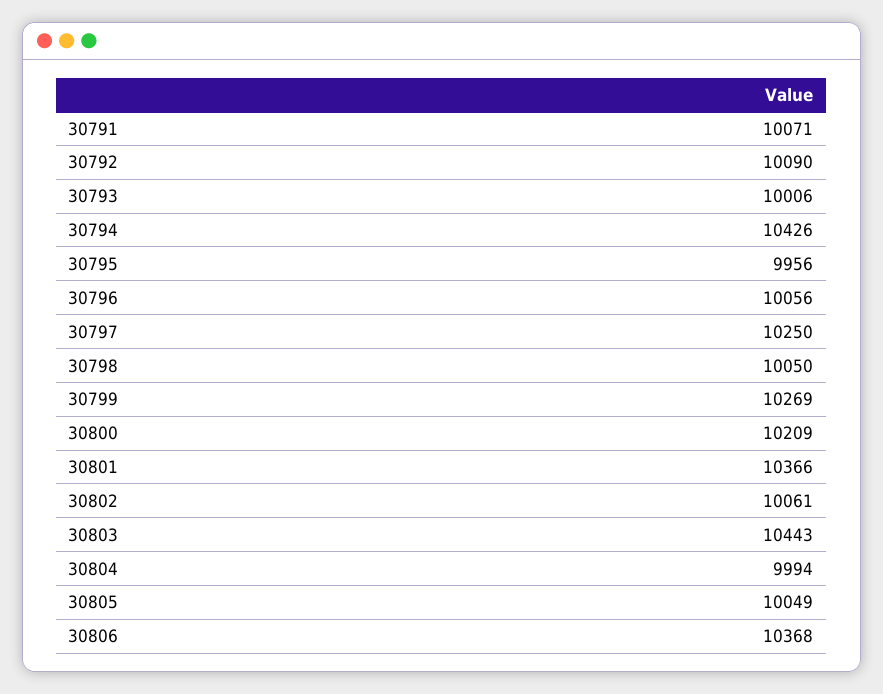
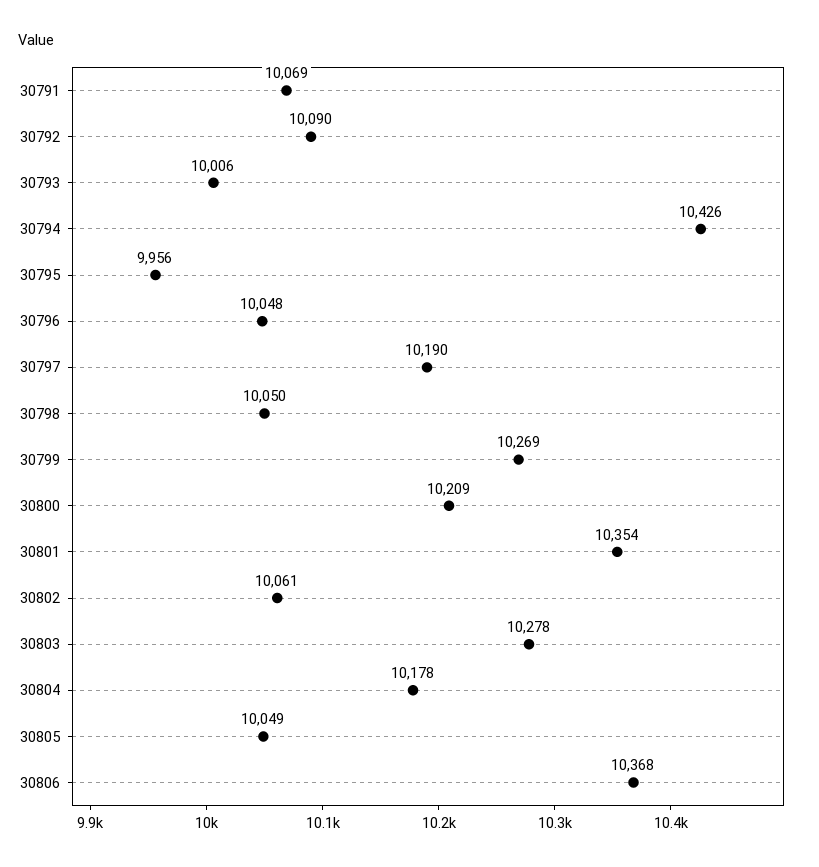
  {
-   "30791": 10071,
+   "30791": 10069,
    "30792": 10090,
    "30793": 10006,
    "30794": 10426,
    "30795": 9956,
-   "30796": 10056,
+   "30796": 10048,
-   "30797": 10250,
+   "30797": 10190,
    "30798": 10050,
    "30799": 10269,
    "30800": 10209,
-   "30801": 10366,
+   "30801": 10354,
    "30802": 10061,
-   "30803": 10443,
+   "30803": 10278,
-   "30804": 9994,
+   "30804": 10178,
    "30805": 10049,
    "30806": 10368
  }

